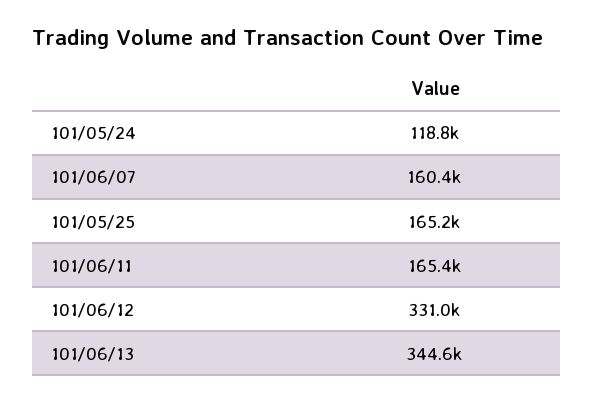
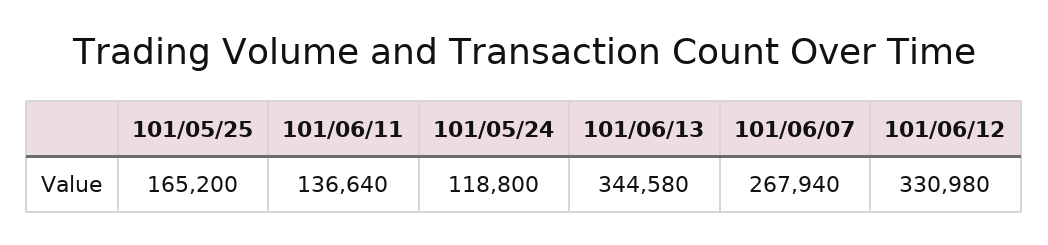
  {
    "101/05/24": 118800,
-   "101/06/07": 160400,
+   "101/06/07": 267940,
    "101/05/25": 165200,
-   "101/06/11": 165400,
+   "101/06/11": 136640,
    "101/06/12": 330980,
    "101/06/13": 344580
  }

